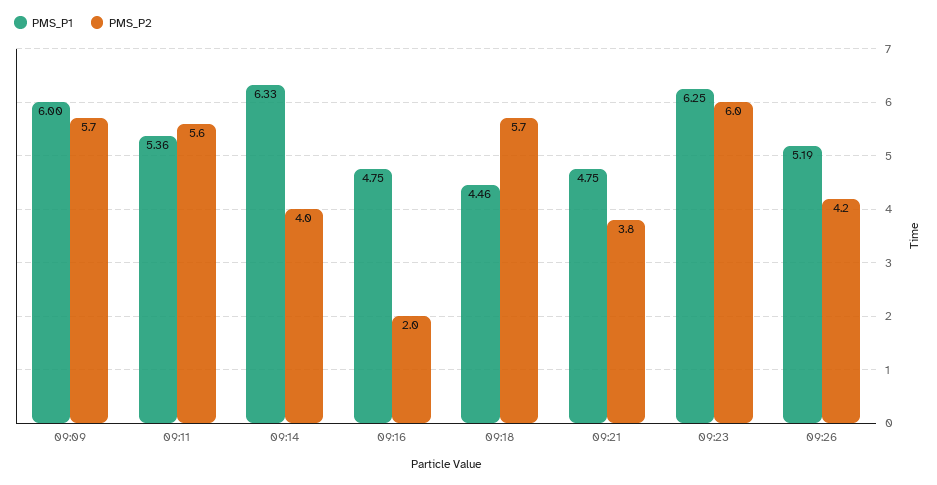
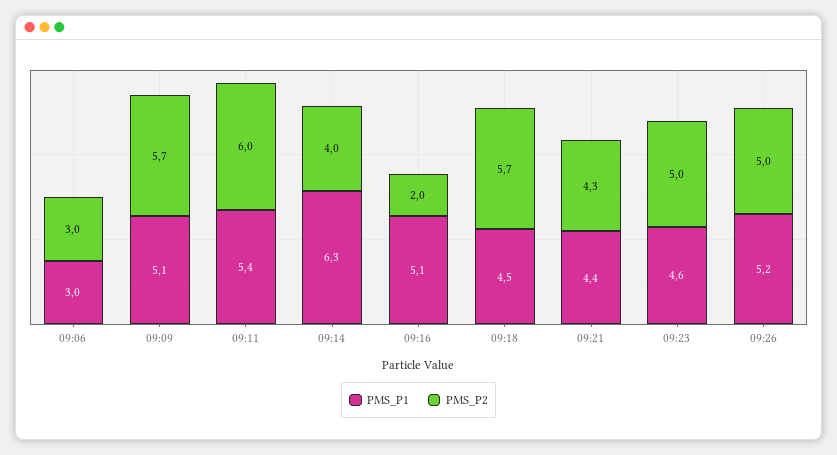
  {
    "PMS_P1": {
-     "09:09": 6,
+     "09:09": 5.1,
      "09:11": 5.36,
      "09:14": 6.33,
-     "09:16": 4.75,
+     "09:16": 5.1,
      "09:18": 4.46,
-     "09:21": 4.75,
+     "09:21": 4.4,
-     "09:23": 6.25,
+     "09:23": 4.6,
-     "09:26": 5.19
+     "09:26": 5.19,
+     "09:06": 3
    },
    "PMS_P2": {
      "09:09": 5.7,
-     "09:11": 5.6,
+     "09:11": 6,
      "09:14": 4,
      "09:16": 2,
      "09:18": 5.7,
-     "09:21": 3.8,
+     "09:21": 4.3,
-     "09:23": 6,
+     "09:23": 5,
-     "09:26": 4.2
+     "09:26": 5,
+     "09:06": 3
    }
  }

